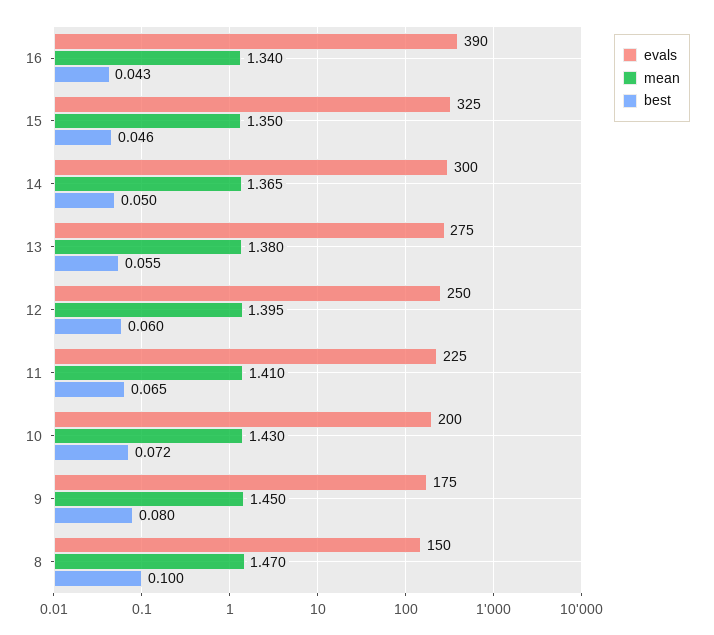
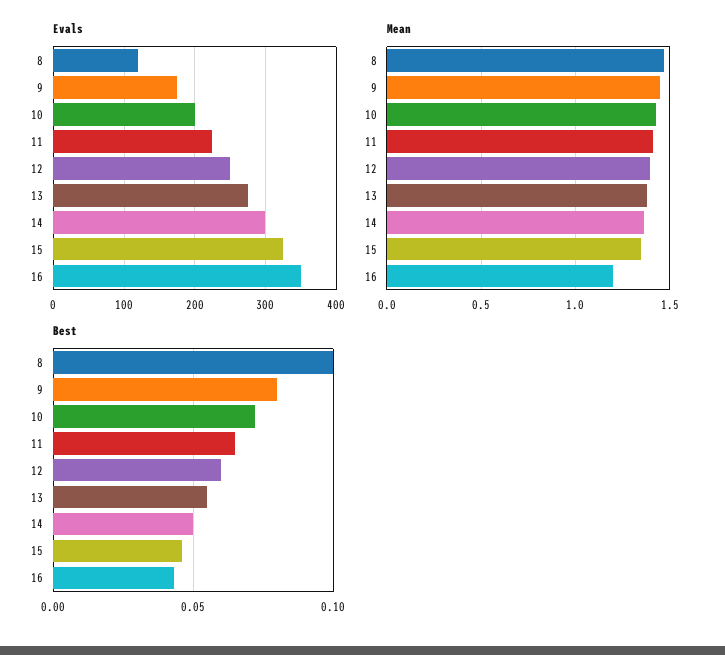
  {
    "evals": {
-     "16": 390,
+     "16": 350,
      "15": 325,
      "14": 300,
      "13": 275,
      "12": 250,
      "11": 225,
      "10": 200,
      "9": 175,
-     "8": 150
+     "8": 120
    },
    "mean": {
-     "16": 1.34,
+     "16": 1.2,
      "15": 1.35,
      "14": 1.365,
      "13": 1.38,
      "12": 1.395,
      "11": 1.41,
      "10": 1.43,
      "9": 1.45,
      "8": 1.47
    },
    "best": {
      "16": 0.043,
      "15": 0.046,
      "14": 0.05,
      "13": 0.055,
      "12": 0.06,
      "11": 0.065,
      "10": 0.072,
      "9": 0.08,
      "8": 0.1
    }
  }

